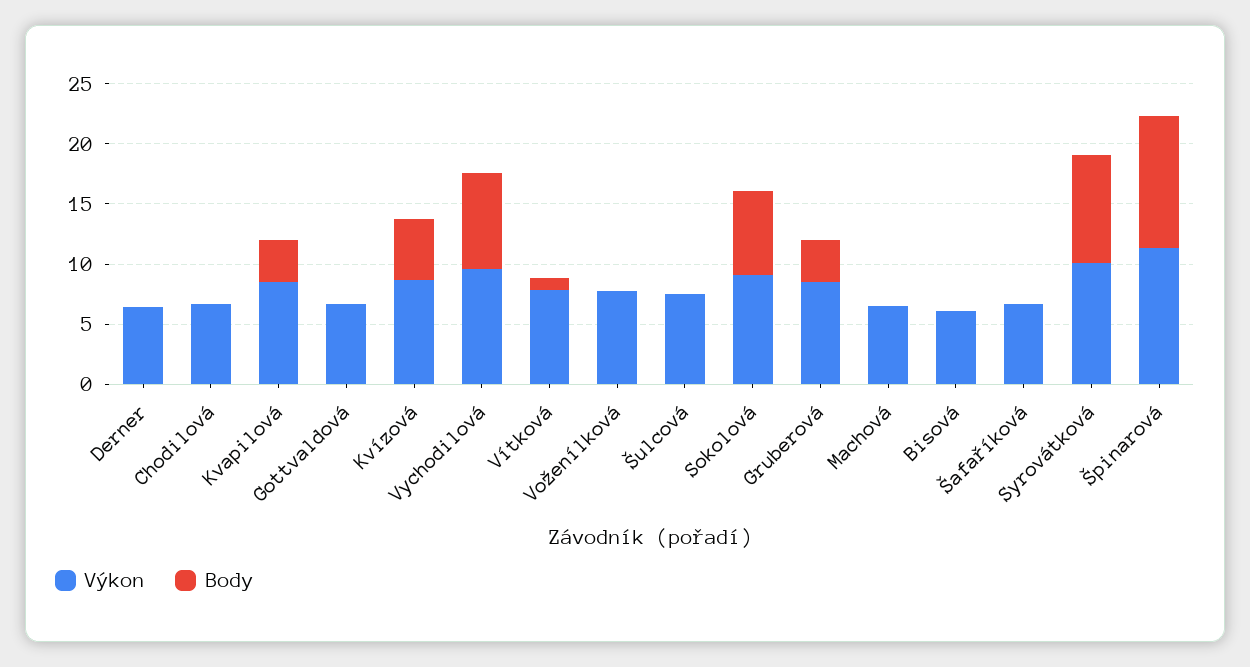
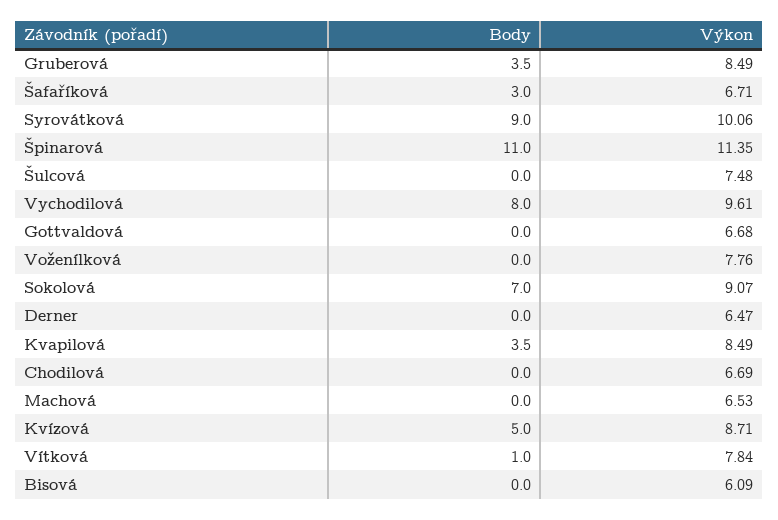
  {
    "Výkon": {
      "Derner": 6.47,
      "Chodilová": 6.69,
      "Kvapilová": 8.49,
      "Gottvaldová": 6.68,
      "Kvízová": 8.71,
      "Vychodilová": 9.61,
      "Vítková": 7.84,
      "Voženílková": 7.76,
      "Šulcová": 7.48,
      "Sokolová": 9.07,
      "Gruberová": 8.49,
      "Machová": 6.53,
      "Bisová": 6.09,
      "Šafaříková": 6.71,
      "Syrovátková": 10.06,
      "Špinarová": 11.35
    },
    "Body": {
      "Derner": 0,
      "Chodilová": 0,
      "Kvapilová": 3.5,
      "Gottvaldová": 0,
      "Kvízová": 5,
      "Vychodilová": 8,
      "Vítková": 1,
      "Voženílková": 0,
      "Šulcová": 0,
      "Sokolová": 7,
      "Gruberová": 3.5,
      "Machová": 0,
      "Bisová": 0,
-     "Šafaříková": 0,
+     "Šafaříková": 3,
      "Syrovátková": 9,
      "Špinarová": 11
    }
  }

